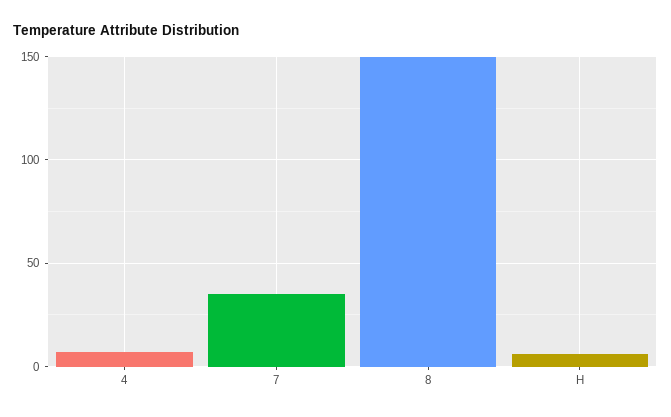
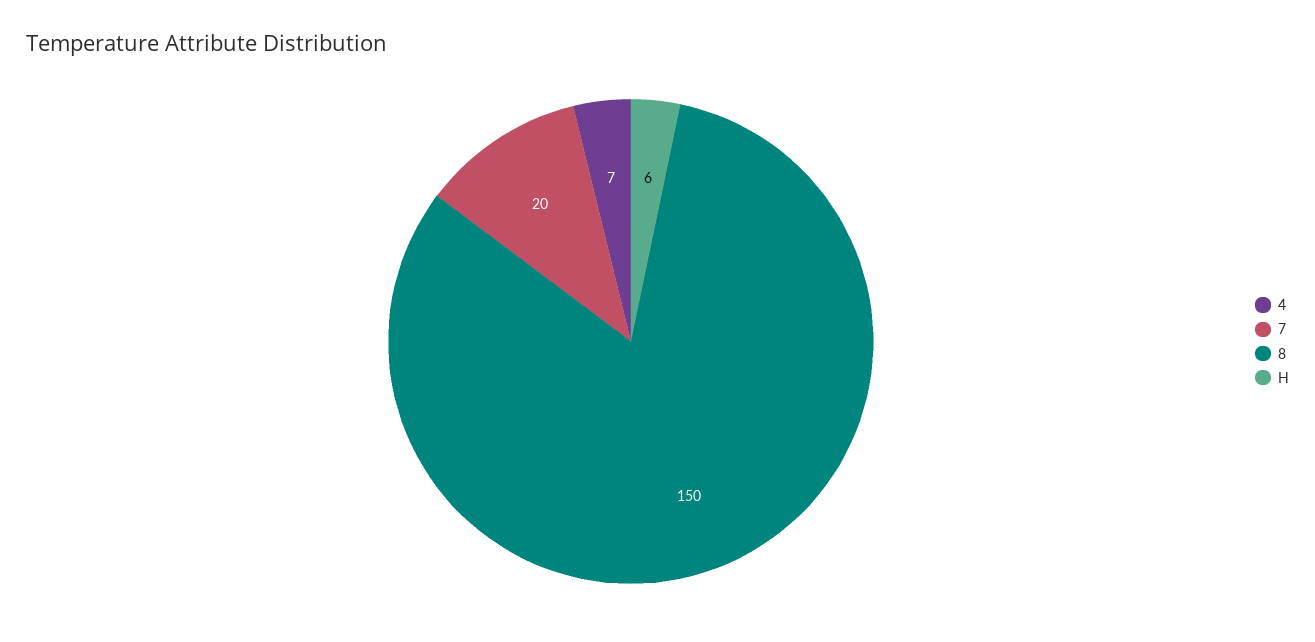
  {
    "4": 7,
-   "7": 35,
+   "7": 20,
    "8": 150,
    "H": 6
  }

